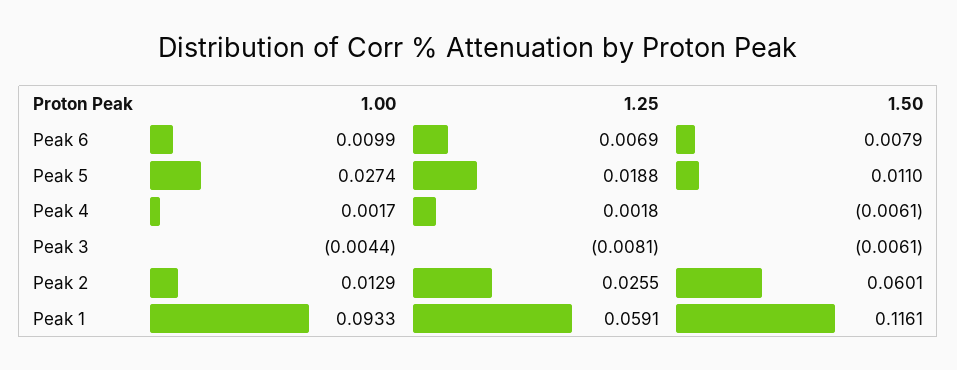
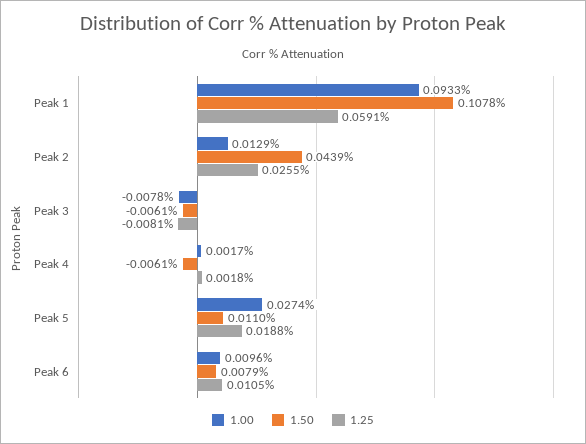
  {
    "1.00": {
-     "Peak 6": 0.0099,
+     "Peak 6": 0.0096,
      "Peak 5": 0.0274,
      "Peak 4": 0.0017,
-     "Peak 3": -0.0044,
+     "Peak 3": -0.0078,
      "Peak 2": 0.0129,
      "Peak 1": 0.0933
    },
    "1.25": {
-     "Peak 6": 0.0069,
+     "Peak 6": 0.0105,
      "Peak 5": 0.0188,
      "Peak 4": 0.0018,
      "Peak 3": -0.0081,
      "Peak 2": 0.0255,
      "Peak 1": 0.0591
    },
    "1.50": {
      "Peak 6": 0.0079,
      "Peak 5": 0.011,
      "Peak 4": -0.0061,
      "Peak 3": -0.0061,
-     "Peak 2": 0.0601,
+     "Peak 2": 0.0439,
-     "Peak 1": 0.1161
+     "Peak 1": 0.1078
    }
  }

